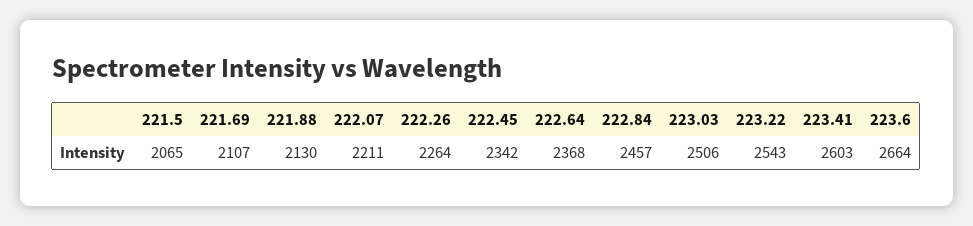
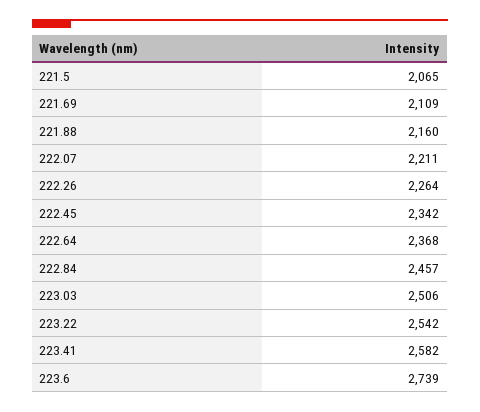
  {
    "221.5": 2065,
-   "221.69": 2107,
+   "221.69": 2109,
-   "221.88": 2130,
+   "221.88": 2160,
    "222.07": 2211,
    "222.26": 2264,
    "222.45": 2342,
    "222.64": 2368,
    "222.84": 2457,
    "223.03": 2506,
-   "223.22": 2543,
+   "223.22": 2542,
-   "223.41": 2603,
+   "223.41": 2582,
-   "223.6": 2664
+   "223.6": 2739
  }

